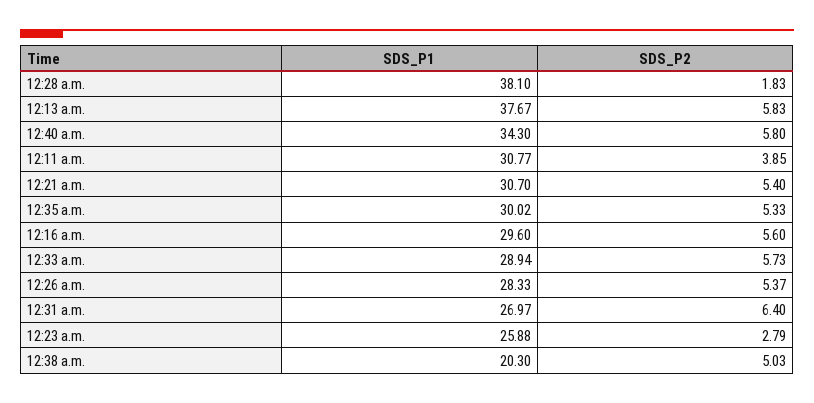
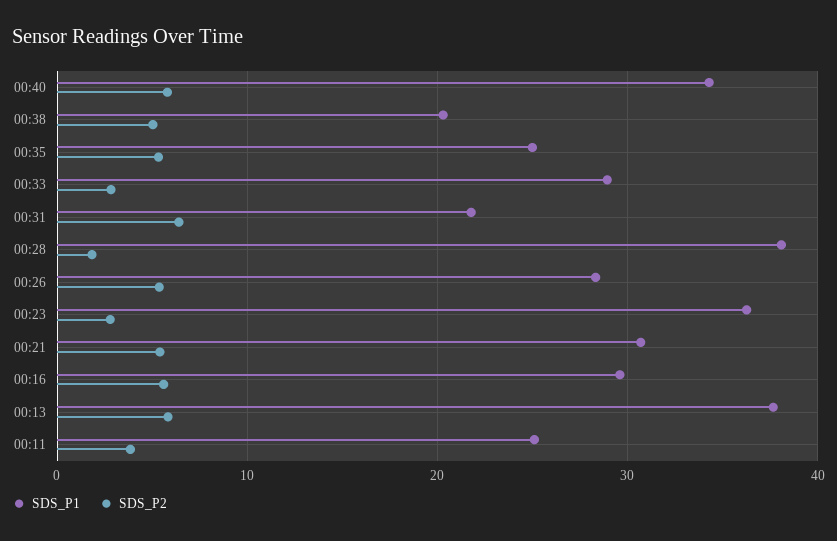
  {
    "SDS_P1": {
      "12:28 a.m.": 38.1,
      "12:13 a.m.": 37.67,
      "12:40 a.m.": 34.3,
-     "12:11 a.m.": 30.77,
+     "12:11 a.m.": 25,
      "12:21 a.m.": 30.7,
-     "12:35 a.m.": 30.02,
+     "12:35 a.m.": 25,
      "12:16 a.m.": 29.6,
      "12:33 a.m.": 28.94,
      "12:26 a.m.": 28.33,
-     "12:31 a.m.": 26.97,
+     "12:31 a.m.": 22,
-     "12:23 a.m.": 25.88,
+     "12:23 a.m.": 36,
      "12:38 a.m.": 20.3
    },
    "SDS_P2": {
      "12:28 a.m.": 1.83,
      "12:13 a.m.": 5.83,
      "12:40 a.m.": 5.8,
      "12:11 a.m.": 3.85,
      "12:21 a.m.": 5.4,
      "12:35 a.m.": 5.33,
      "12:16 a.m.": 5.6,
-     "12:33 a.m.": 5.73,
+     "12:33 a.m.": 3,
      "12:26 a.m.": 5.37,
      "12:31 a.m.": 6.4,
      "12:23 a.m.": 2.79,
      "12:38 a.m.": 5.03
    }
  }

